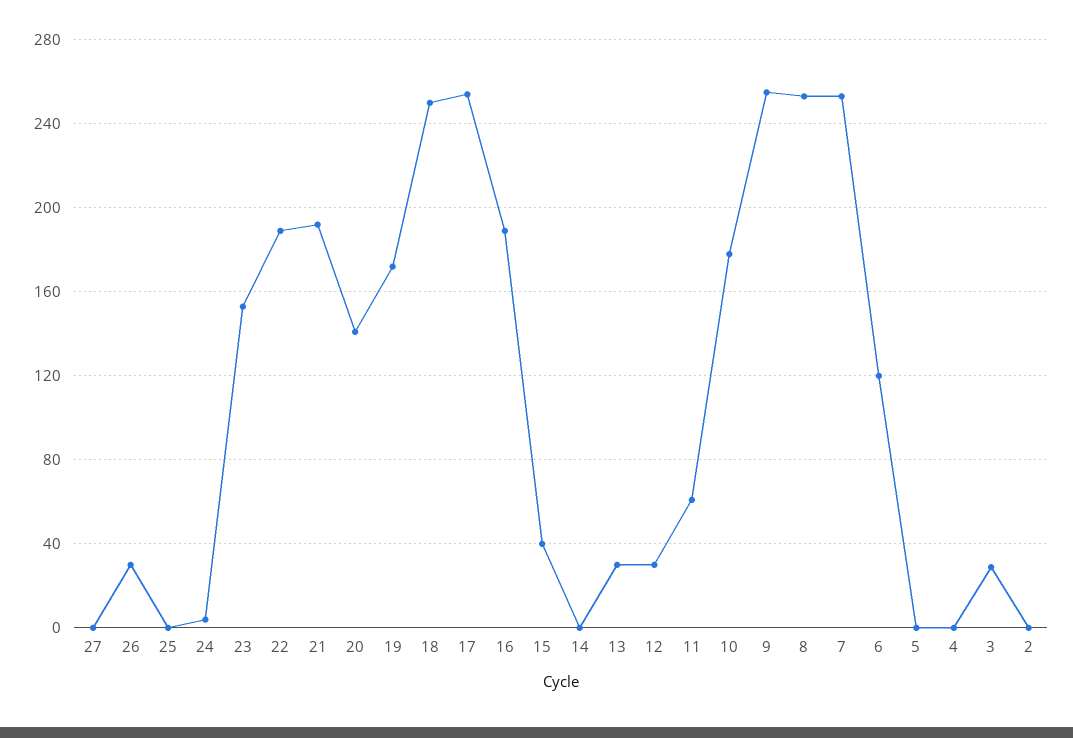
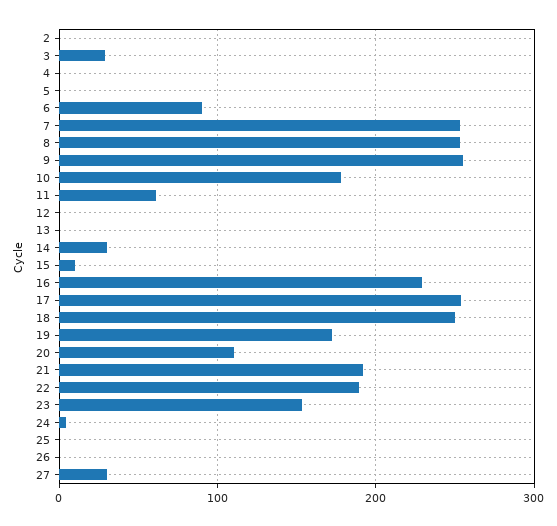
  {
-   "27": 0,
+   "27": 30,
-   "26": 30,
+   "26": 0,
    "25": 0,
    "24": 5,
    "23": 155,
    "22": 190,
    "21": 190,
-   "20": 140,
+   "20": 110,
    "19": 170,
    "18": 250,
    "17": 255,
-   "16": 190,
+   "16": 230,
-   "15": 40,
+   "15": 10,
-   "14": 0,
+   "14": 30,
-   "13": 30,
+   "13": 0,
-   "12": 30,
+   "12": 0,
    "11": 60,
    "10": 180,
    "9": 255,
    "8": 255,
    "7": 255,
-   "6": 120,
+   "6": 90,
    "5": 0,
    "4": 0,
    "3": 30,
    "2": 0
  }

